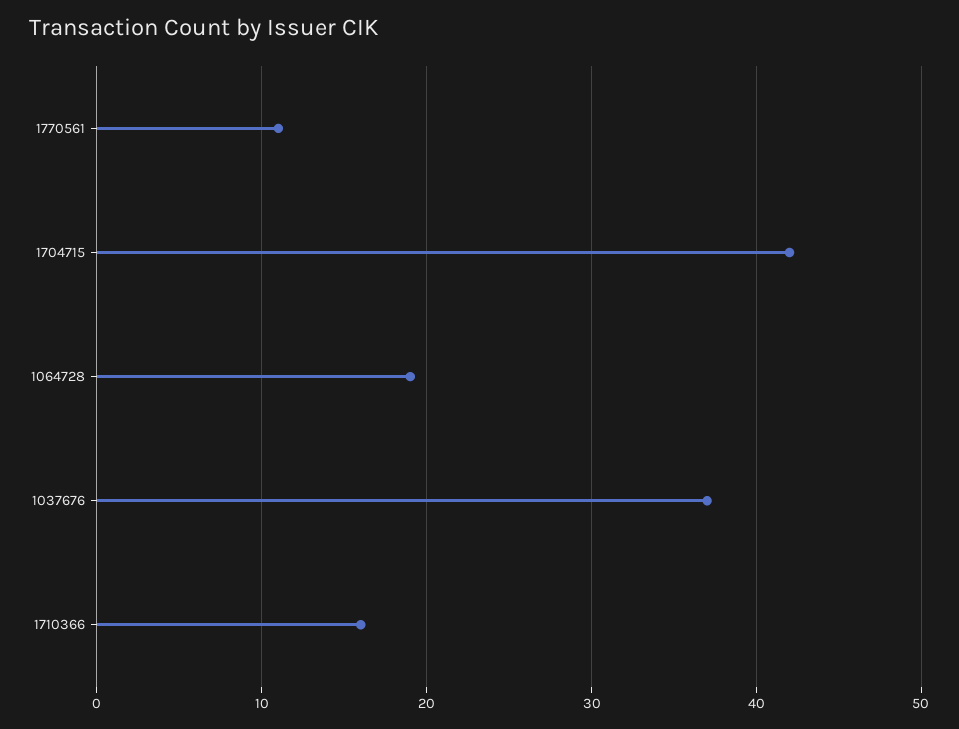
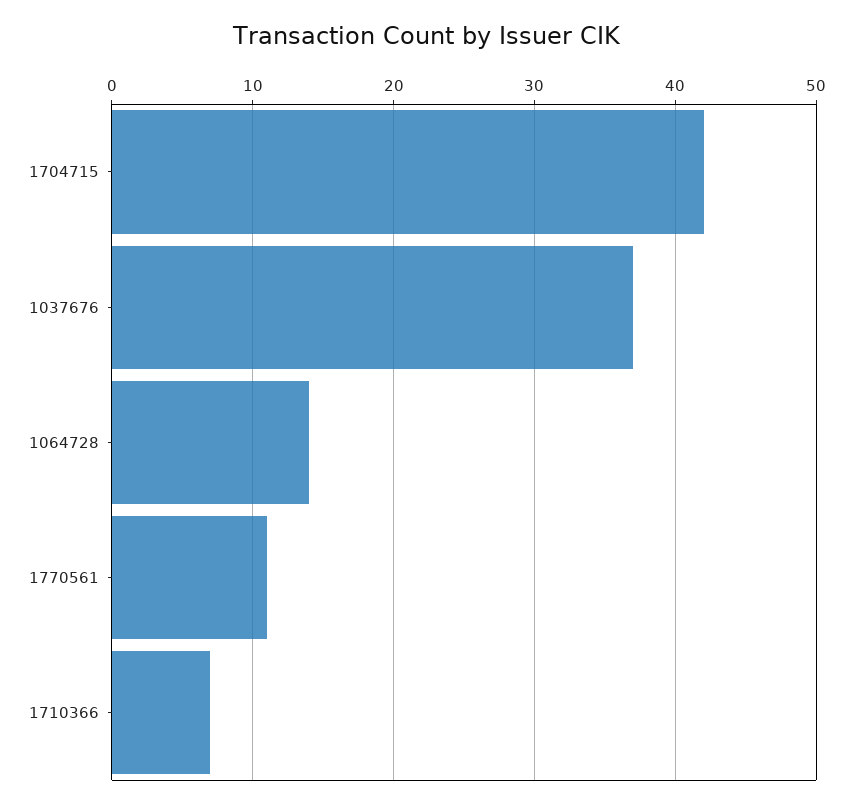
  {
    "1770561": 11,
    "1704715": 42,
-   "1064728": 19,
+   "1064728": 14,
    "1037676": 37,
-   "1710366": 16
+   "1710366": 7
  }

